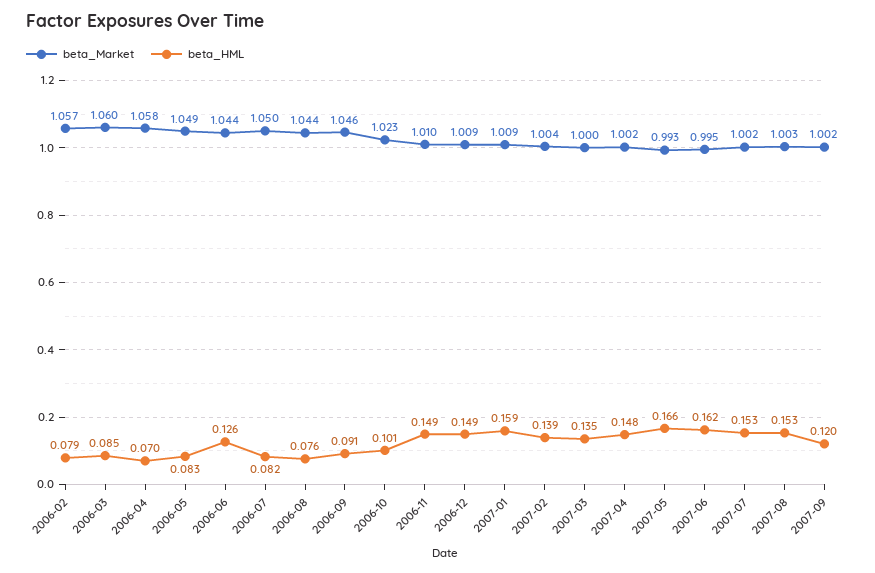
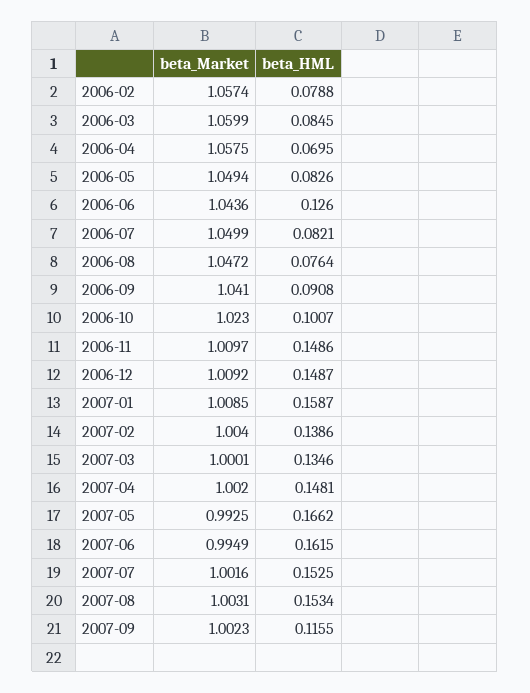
  {
    "beta_Market": {
      "2006-02": 1.0574,
      "2006-03": 1.0599,
      "2006-04": 1.0575,
      "2006-05": 1.0494,
      "2006-06": 1.0436,
      "2006-07": 1.0499,
-     "2006-08": 1.044,
+     "2006-08": 1.0472,
-     "2006-09": 1.046,
+     "2006-09": 1.041,
      "2006-10": 1.023,
      "2006-11": 1.0097,
      "2006-12": 1.0092,
      "2007-01": 1.0085,
      "2007-02": 1.004,
      "2007-03": 1.0001,
      "2007-04": 1.002,
      "2007-05": 0.9925,
      "2007-06": 0.9949,
      "2007-07": 1.0016,
      "2007-08": 1.0031,
      "2007-09": 1.0023
    },
    "beta_HML": {
      "2006-02": 0.0788,
      "2006-03": 0.0845,
      "2006-04": 0.0695,
      "2006-05": 0.0826,
      "2006-06": 0.126,
      "2006-07": 0.0821,
      "2006-08": 0.0764,
      "2006-09": 0.0908,
      "2006-10": 0.1007,
      "2006-11": 0.1486,
      "2006-12": 0.1487,
      "2007-01": 0.1587,
      "2007-02": 0.1386,
      "2007-03": 0.1346,
      "2007-04": 0.1481,
      "2007-05": 0.1662,
      "2007-06": 0.1615,
      "2007-07": 0.1525,
      "2007-08": 0.1534,
-     "2007-09": 0.12
+     "2007-09": 0.1155
    }
  }

